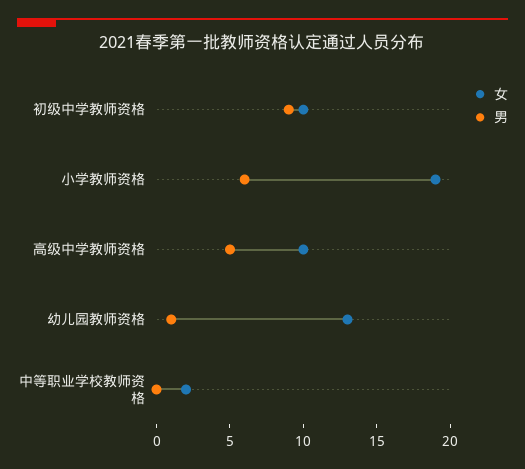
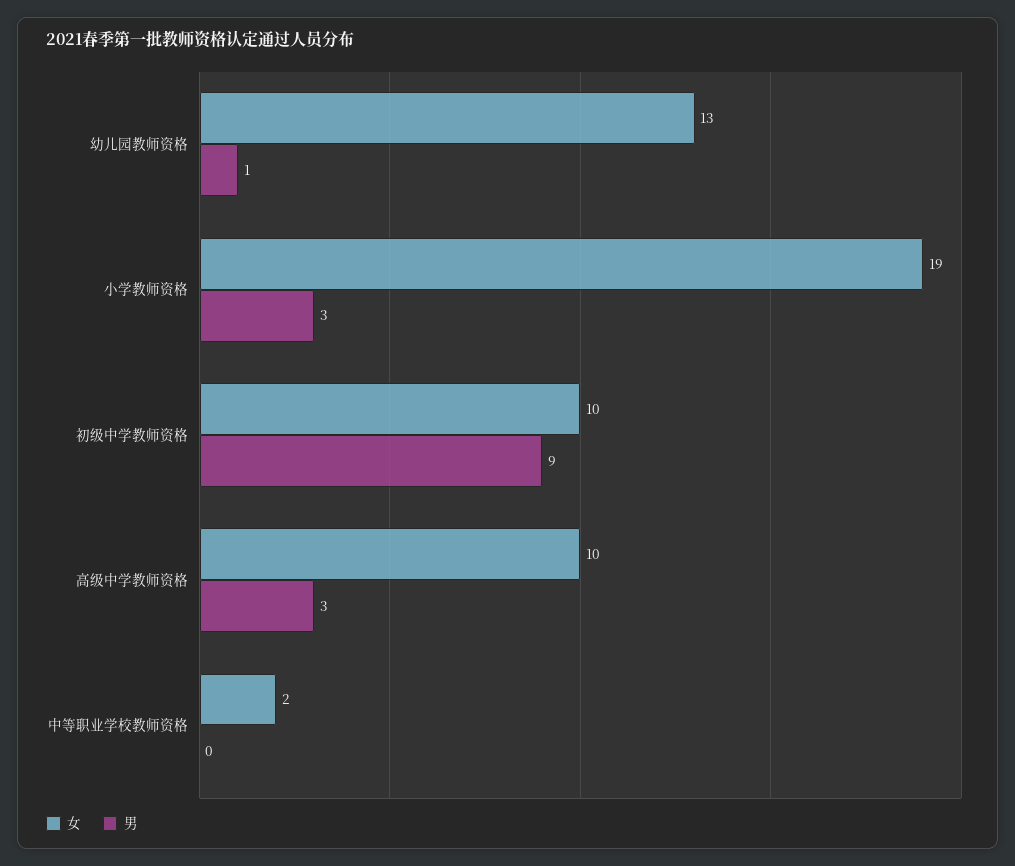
  {
    "女": {
      "初级中学教师资格": 10,
      "小学教师资格": 19,
      "高级中学教师资格": 10,
      "幼儿园教师资格": 13,
      "中等职业学校教师资格": 2
    },
    "男": {
      "初级中学教师资格": 9,
-     "小学教师资格": 6,
+     "小学教师资格": 3,
-     "高级中学教师资格": 5,
+     "高级中学教师资格": 3,
      "幼儿园教师资格": 1,
      "中等职业学校教师资格": 0
    }
  }

